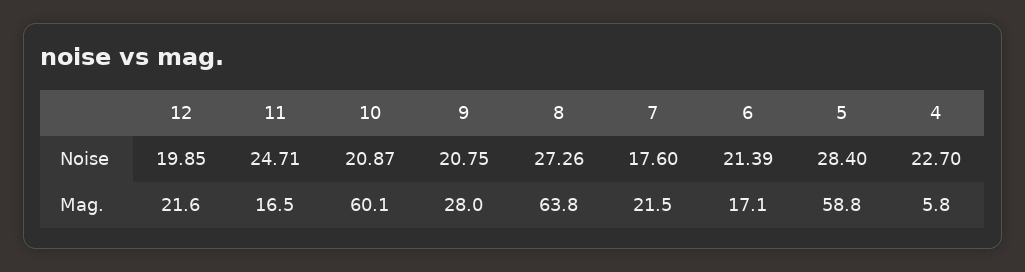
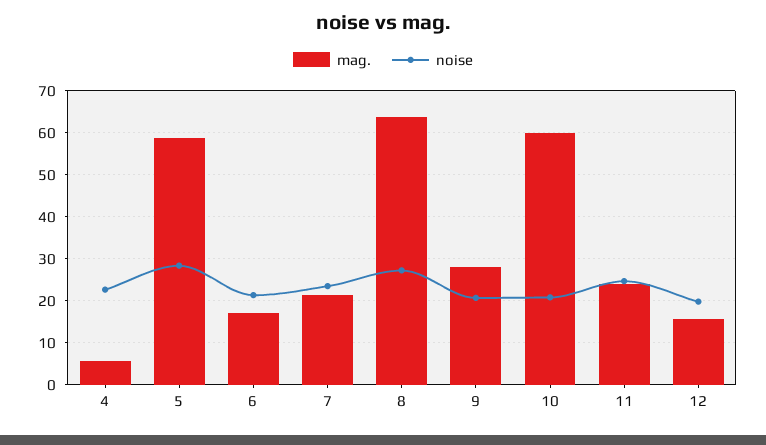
  {
    "Noise": {
      "12": 19.85,
      "11": 24.71,
      "10": 20.87,
      "9": 20.75,
      "8": 27.26,
-     "7": 17.6,
+     "7": 24,
      "6": 21.39,
      "5": 28.4,
      "4": 22.7
    },
    "Mag.": {
-     "12": 21.6,
+     "12": 16,
-     "11": 16.5,
+     "11": 24,
      "10": 60.1,
      "9": 28,
      "8": 63.8,
      "7": 21.5,
      "6": 17.1,
      "5": 58.8,
      "4": 5.8
    }
  }

